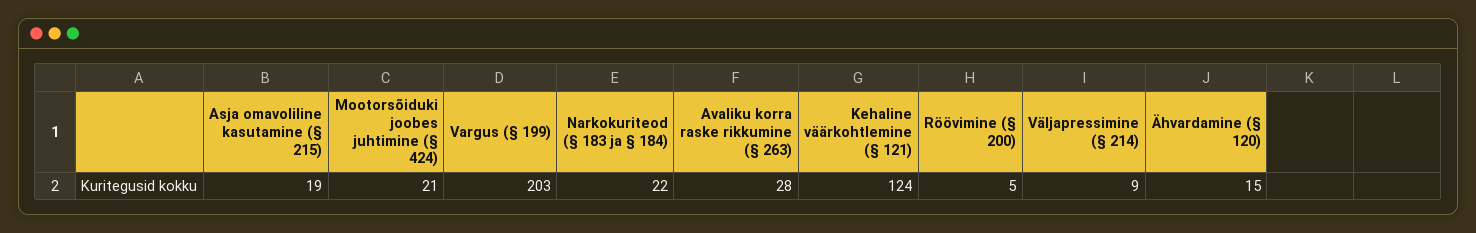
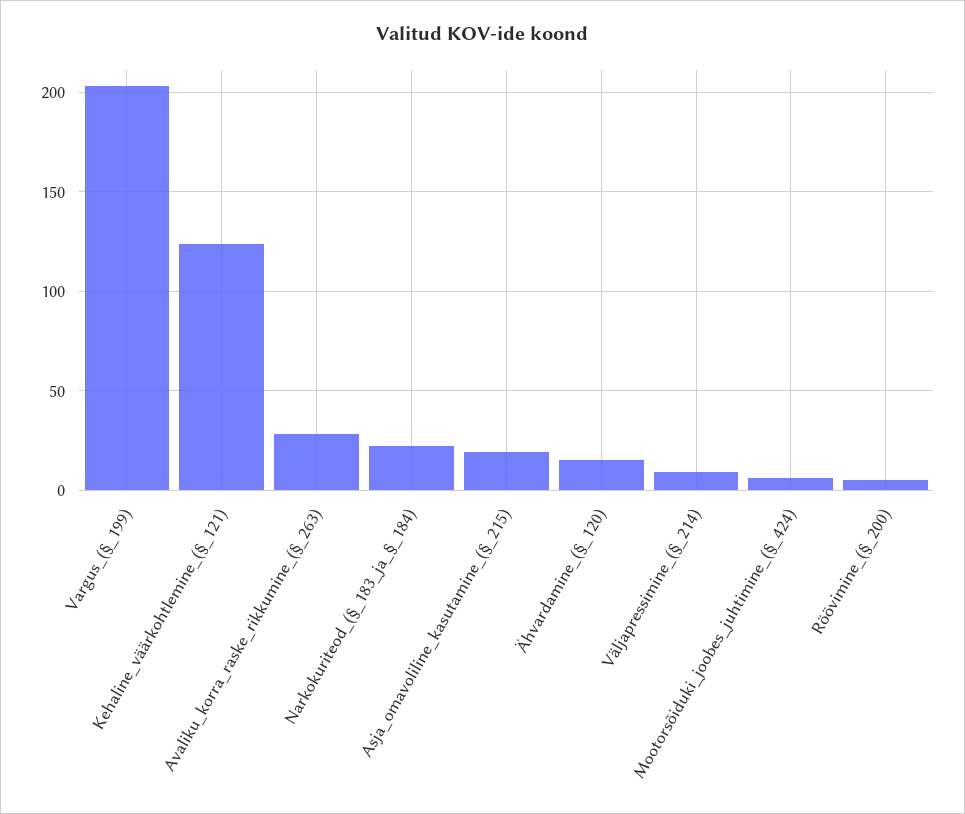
  {
    "Asja omavoliline kasutamine (§ 215)": 19,
-   "Mootorsõiduki joobes juhtimine (§ 424)": 21,
+   "Mootorsõiduki joobes juhtimine (§ 424)": 5,
    "Vargus (§ 199)": 203,
    "Narkokuriteod (§ 183 ja § 184)": 22,
    "Avaliku korra raske rikkumine (§ 263)": 28,
    "Kehaline väärkohtlemine (§ 121)": 124,
    "Röövimine (§ 200)": 5,
    "Väljapressimine (§ 214)": 9,
    "Ähvardamine (§ 120)": 15
  }

